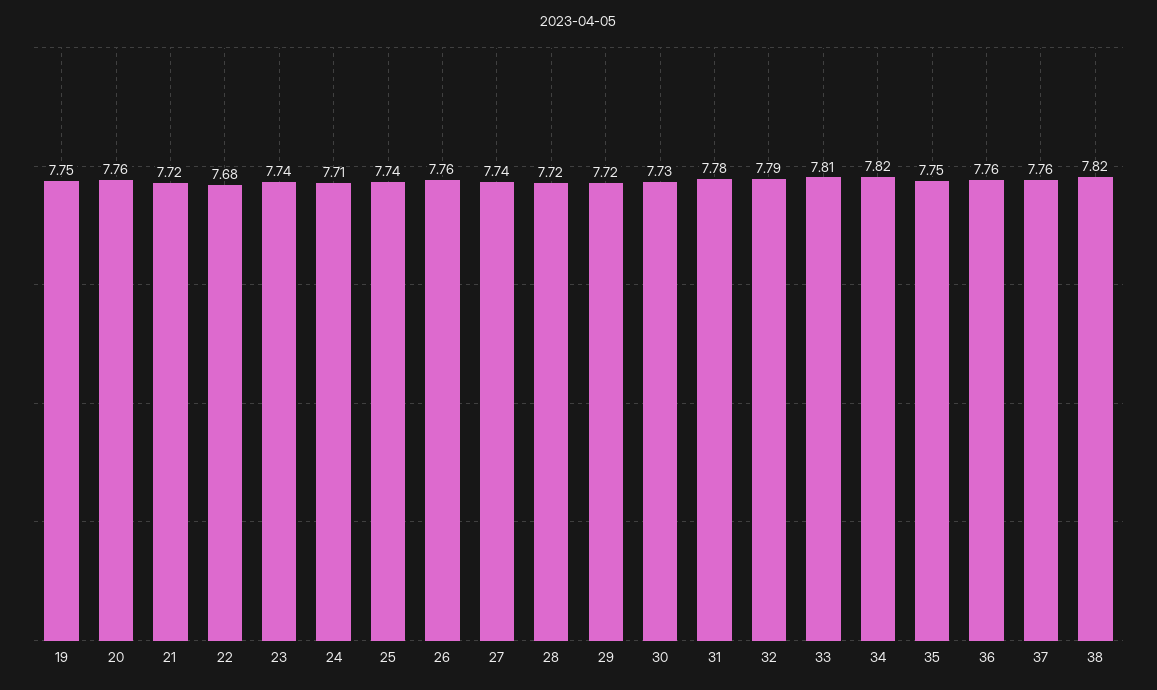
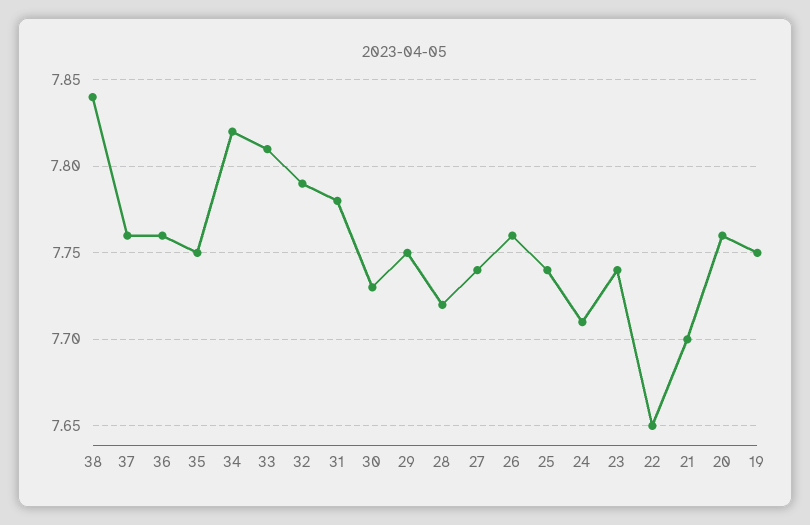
  {
    "19": 7.75,
    "20": 7.76,
-   "21": 7.72,
+   "21": 7.7,
-   "22": 7.68,
+   "22": 7.65,
    "23": 7.74,
    "24": 7.71,
    "25": 7.74,
    "26": 7.76,
    "27": 7.74,
    "28": 7.72,
-   "29": 7.72,
+   "29": 7.75,
    "30": 7.73,
    "31": 7.78,
    "32": 7.79,
    "33": 7.81,
    "34": 7.82,
    "35": 7.75,
    "36": 7.76,
    "37": 7.76,
-   "38": 7.82
+   "38": 7.84
  }

